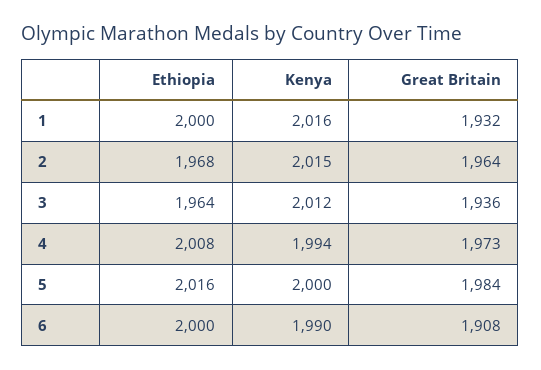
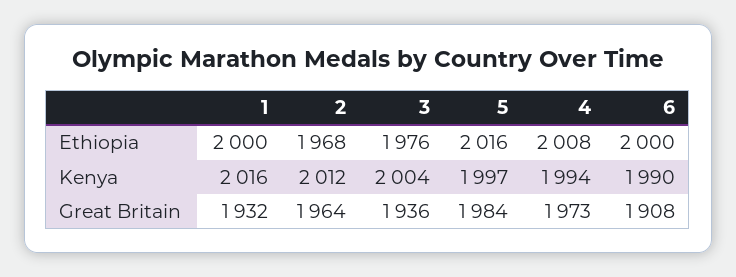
  {
    "Ethiopia": {
      "1": 2000,
      "2": 1968,
-     "3": 1964,
+     "3": 1976,
      "4": 2008,
      "5": 2016,
      "6": 2000
    },
    "Kenya": {
      "1": 2016,
-     "2": 2015,
+     "2": 2012,
-     "3": 2012,
+     "3": 2004,
      "4": 1994,
-     "5": 2000,
+     "5": 1997,
      "6": 1990
    },
    "Great Britain": {
      "1": 1932,
      "2": 1964,
      "3": 1936,
      "4": 1973,
      "5": 1984,
      "6": 1908
    }
  }

